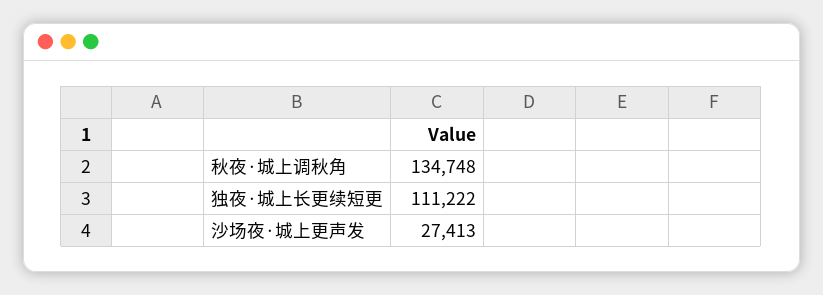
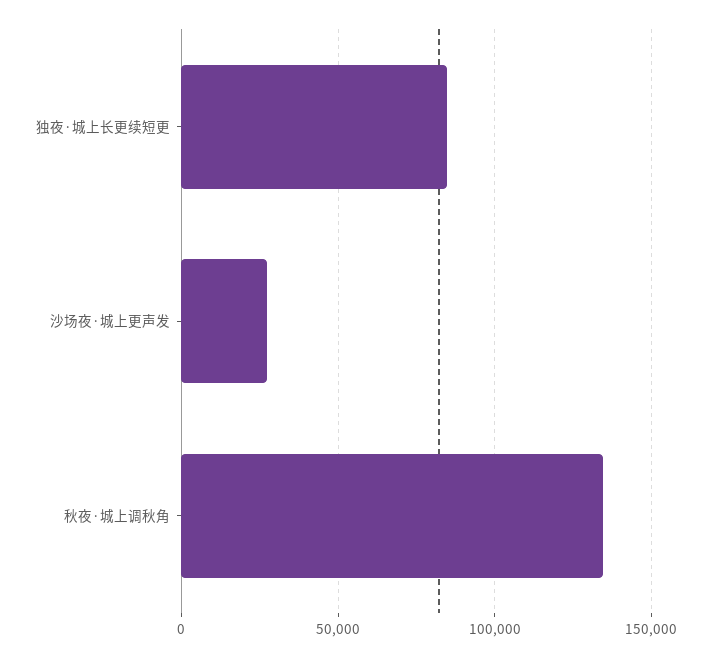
  {
    "秋夜·城上调秋角": 134748,
-   "独夜·城上长更续短更": 111222,
+   "独夜·城上长更续短更": 85000,
    "沙场夜·城上更声发": 27413
  }

